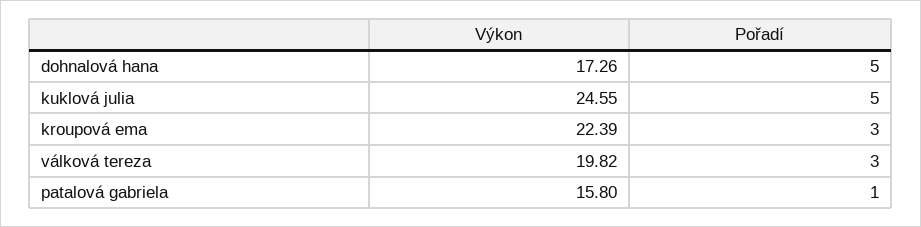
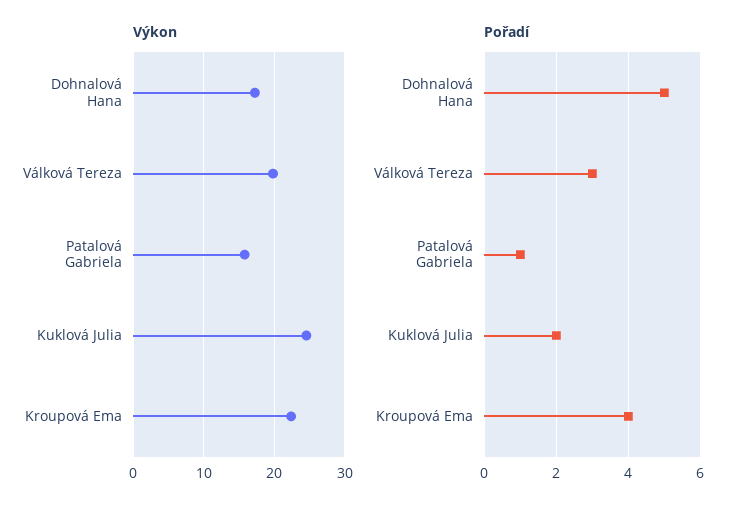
  {
    "Výkon": {
      "dohnalová hana": 17.26,
      "kuklová julia": 24.55,
      "kroupová ema": 22.39,
      "válková tereza": 19.82,
      "patalová gabriela": 15.8
    },
    "Pořadí": {
      "dohnalová hana": 5,
-     "kuklová julia": 5,
+     "kuklová julia": 2,
-     "kroupová ema": 3,
+     "kroupová ema": 4,
      "válková tereza": 3,
      "patalová gabriela": 1
    }
  }

